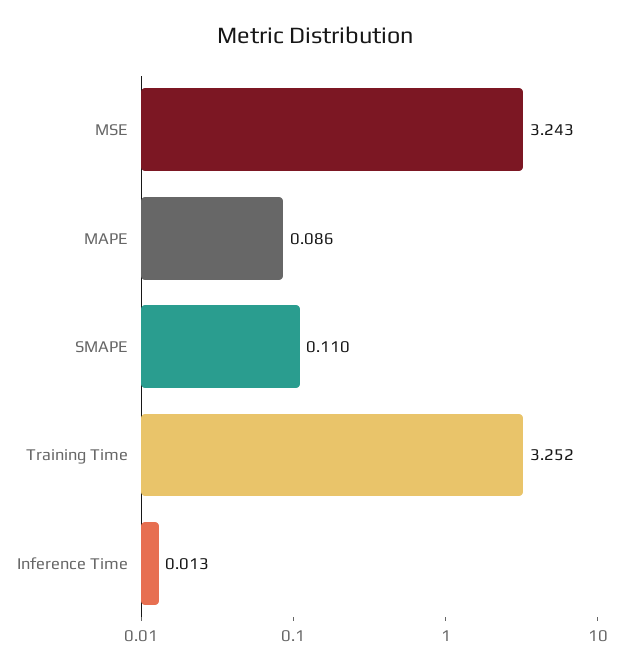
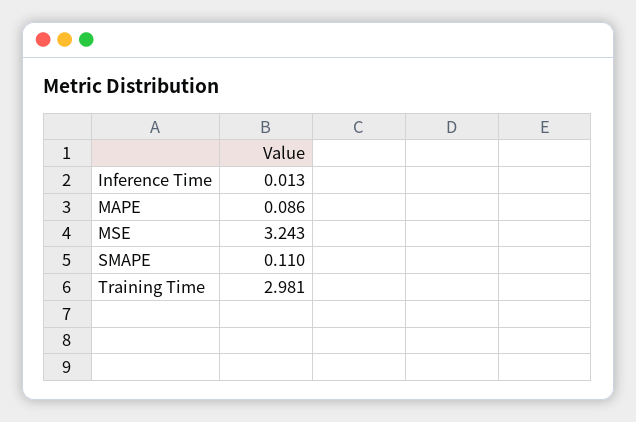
  {
    "MSE": 3.243,
    "MAPE": 0.086,
    "SMAPE": 0.11,
-   "Training Time": 3.252,
+   "Training Time": 2.981,
    "Inference Time": 0.013
  }

